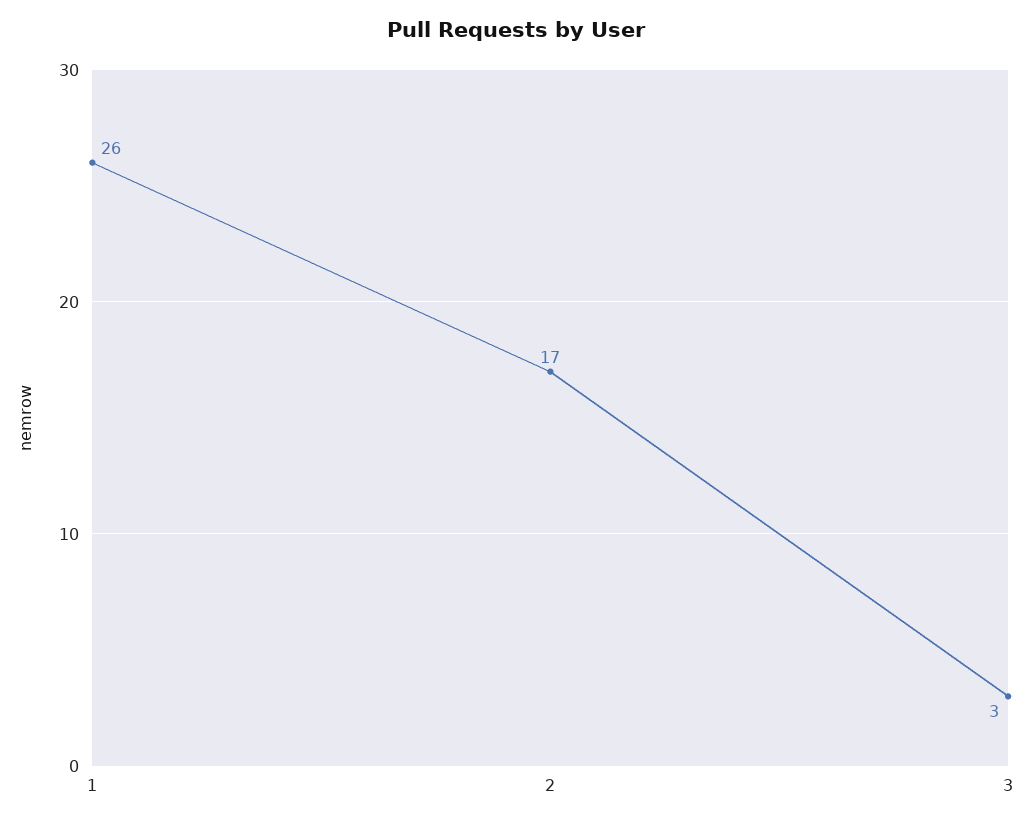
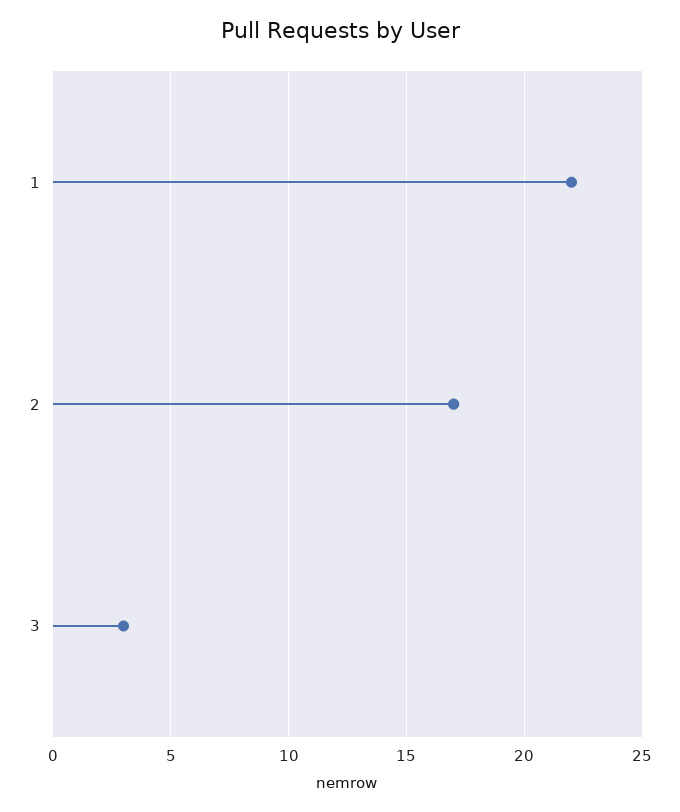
  {
-   "1": 26,
+   "1": 22,
    "2": 17,
    "3": 3
  }

